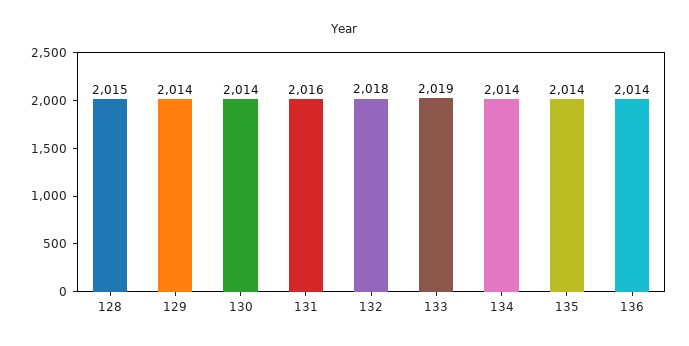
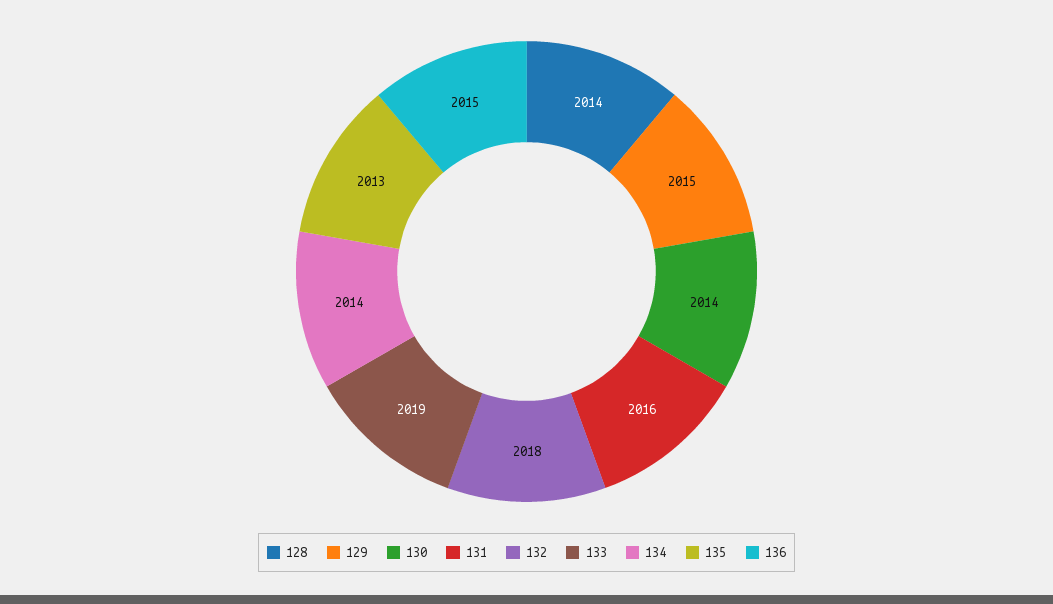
  {
-   "128": 2015,
+   "128": 2014,
-   "129": 2014,
+   "129": 2015,
    "130": 2014,
    "131": 2016,
    "132": 2018,
    "133": 2019,
    "134": 2014,
-   "135": 2014,
+   "135": 2013,
-   "136": 2014
+   "136": 2015
  }

